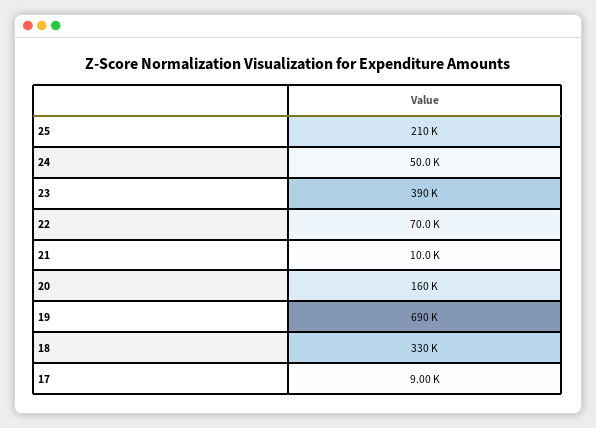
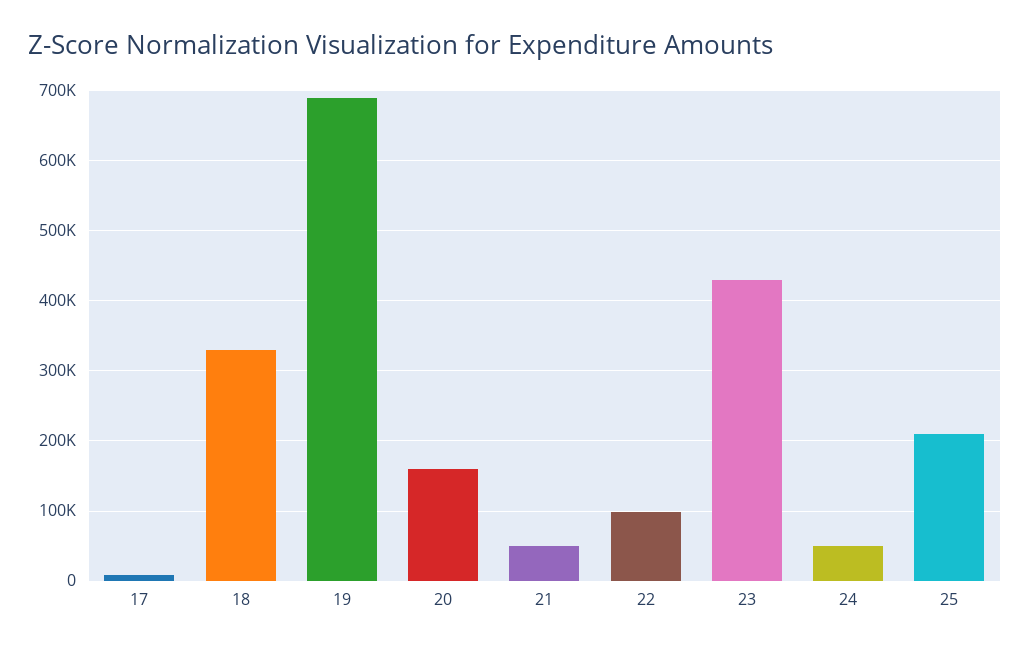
  {
    "25": 210000,
    "24": 50000,
-   "23": 390000,
+   "23": 430000,
-   "22": 70000,
+   "22": 100000,
-   "21": 10000,
+   "21": 50000,
    "20": 160000,
    "19": 690000,
    "18": 330000,
    "17": 9000
  }

